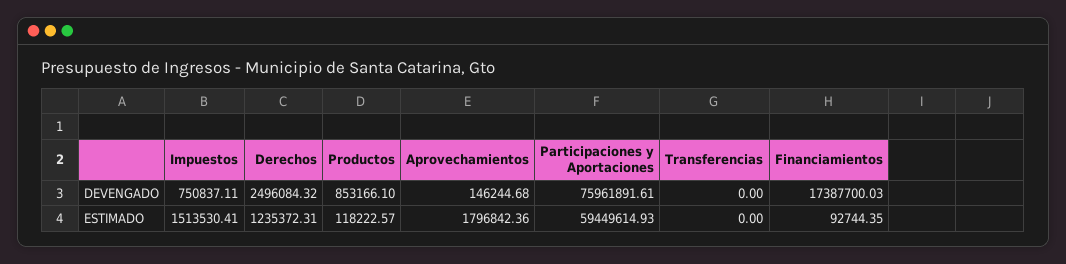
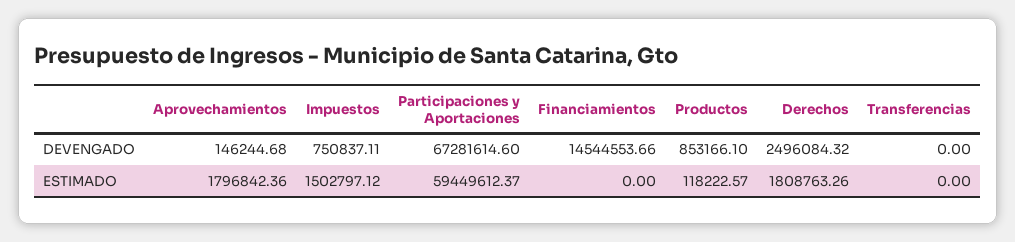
  {
    "Impuestos": {
      "DEVENGADO": 750837.11,
-     "ESTIMADO": 1513530.41
+     "ESTIMADO": 1502797.12
    },
    "Derechos": {
      "DEVENGADO": 2496084.32,
-     "ESTIMADO": 1235372.31
+     "ESTIMADO": 1808763.26
    },
    "Productos": {
      "DEVENGADO": 853166.1,
      "ESTIMADO": 118222.57
    },
    "Aprovechamientos": {
      "DEVENGADO": 146244.68,
      "ESTIMADO": 1796842.36
    },
    "Participaciones y Aportaciones": {
-     "DEVENGADO": 75961891.61,
+     "DEVENGADO": 67281614.6,
-     "ESTIMADO": 59449614.93
+     "ESTIMADO": 59449612.37
    },
    "Transferencias": {
      "DEVENGADO": 0,
      "ESTIMADO": 0
    },
    "Financiamientos": {
-     "DEVENGADO": 17387700.03,
+     "DEVENGADO": 14544553.66,
-     "ESTIMADO": 92744.35
+     "ESTIMADO": 0
    }
  }

